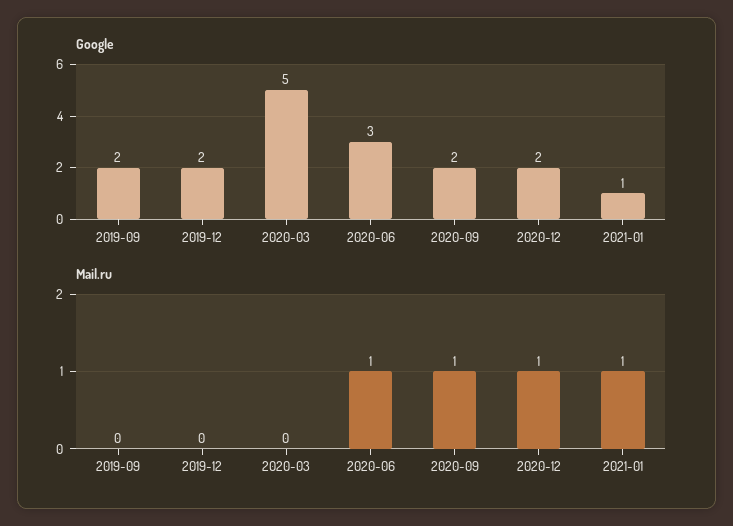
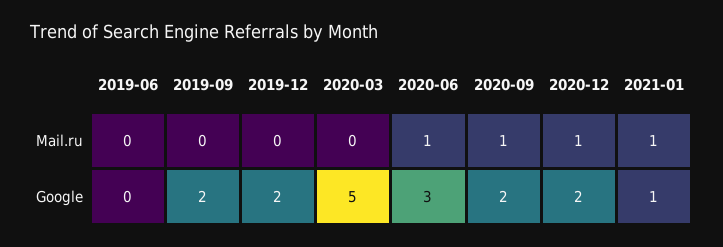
  {
    "Google": {
      "2019-09": 2,
      "2019-12": 2,
      "2020-03": 5,
      "2020-06": 3,
      "2020-09": 2,
      "2020-12": 2,
-     "2021-01": 1
+     "2021-01": 1,
+     "2019-06": 0
    },
    "Mail.ru": {
      "2019-09": 0,
      "2019-12": 0,
      "2020-03": 0,
      "2020-06": 1,
      "2020-09": 1,
      "2020-12": 1,
-     "2021-01": 1
+     "2021-01": 1,
+     "2019-06": 0
    }
  }

